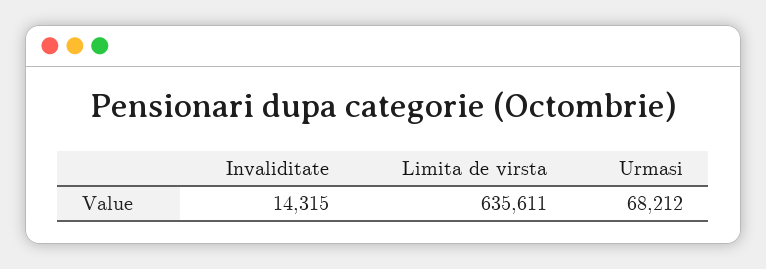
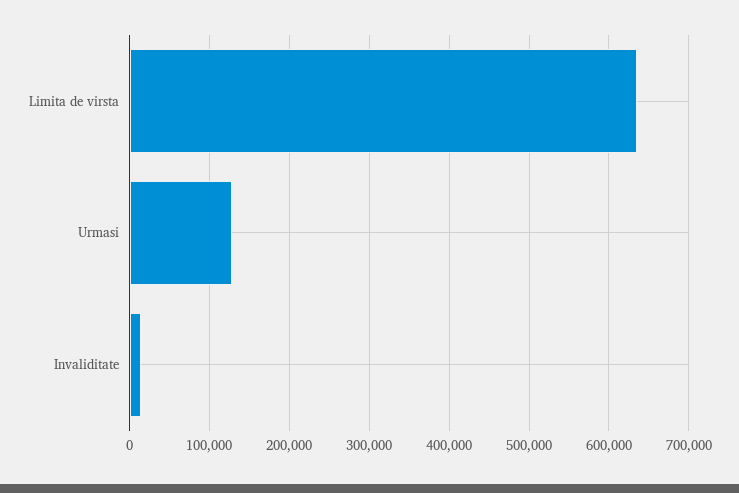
  {
    "Invaliditate": 14315,
    "Limita de virsta": 635611,
-   "Urmasi": 68212
+   "Urmasi": 130000
  }

